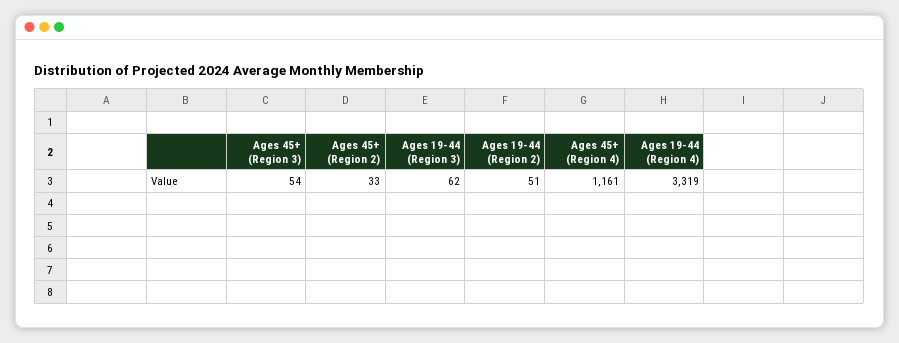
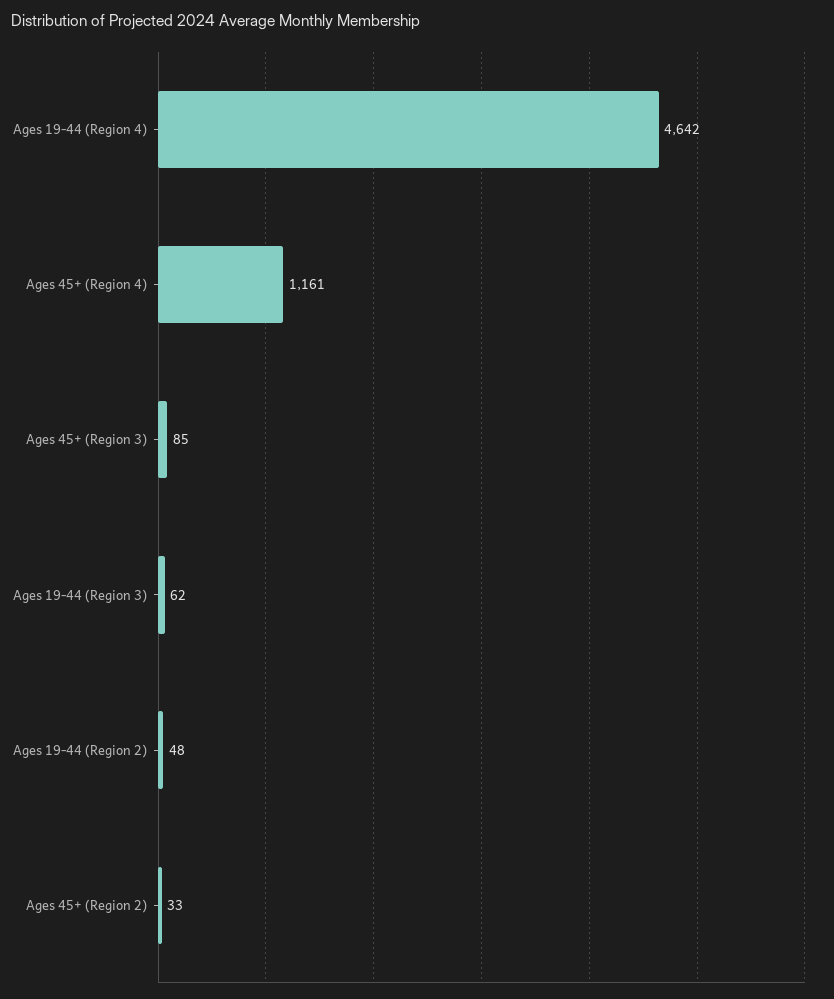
  {
-   "Ages 45+ (Region 3)": 54,
+   "Ages 45+ (Region 3)": 85,
    "Ages 45+ (Region 2)": 33,
    "Ages 19-44 (Region 3)": 62,
-   "Ages 19-44 (Region 2)": 51,
+   "Ages 19-44 (Region 2)": 48,
    "Ages 45+ (Region 4)": 1161,
-   "Ages 19-44 (Region 4)": 3319
+   "Ages 19-44 (Region 4)": 4642
  }

